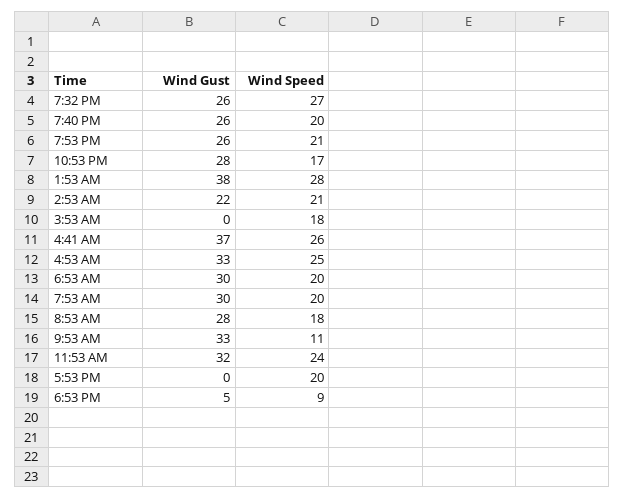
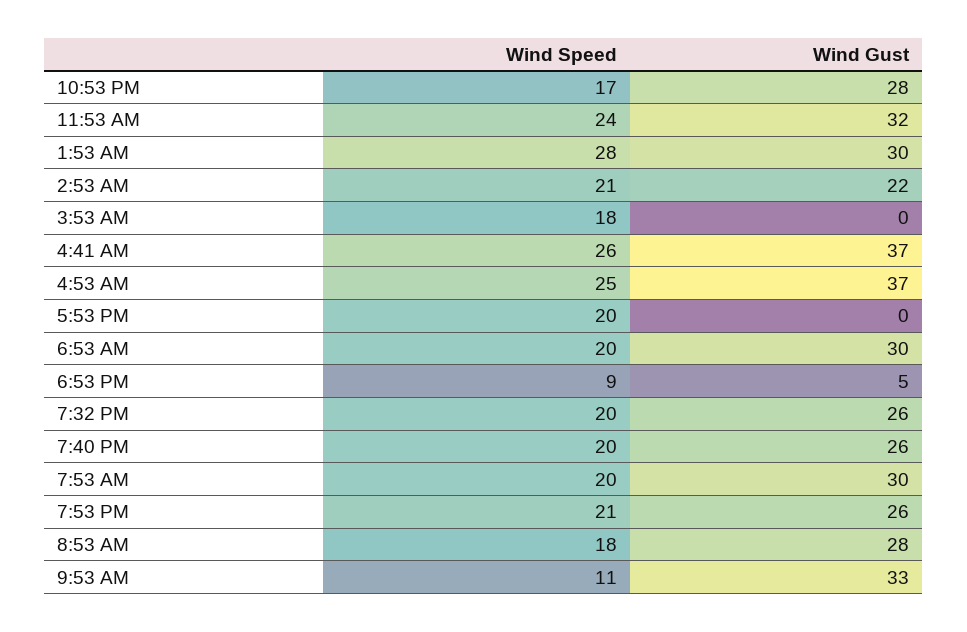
  {
    "Wind Gust": {
      "7:32 PM": 26,
      "7:40 PM": 26,
      "7:53 PM": 26,
      "10:53 PM": 28,
-     "1:53 AM": 38,
+     "1:53 AM": 30,
      "2:53 AM": 22,
      "3:53 AM": 0,
      "4:41 AM": 37,
-     "4:53 AM": 33,
+     "4:53 AM": 37,
      "6:53 AM": 30,
      "7:53 AM": 30,
      "8:53 AM": 28,
      "9:53 AM": 33,
      "11:53 AM": 32,
      "5:53 PM": 0,
      "6:53 PM": 5
    },
    "Wind Speed": {
-     "7:32 PM": 27,
+     "7:32 PM": 20,
      "7:40 PM": 20,
      "7:53 PM": 21,
      "10:53 PM": 17,
      "1:53 AM": 28,
      "2:53 AM": 21,
      "3:53 AM": 18,
      "4:41 AM": 26,
      "4:53 AM": 25,
      "6:53 AM": 20,
      "7:53 AM": 20,
      "8:53 AM": 18,
      "9:53 AM": 11,
      "11:53 AM": 24,
      "5:53 PM": 20,
      "6:53 PM": 9
    }
  }

